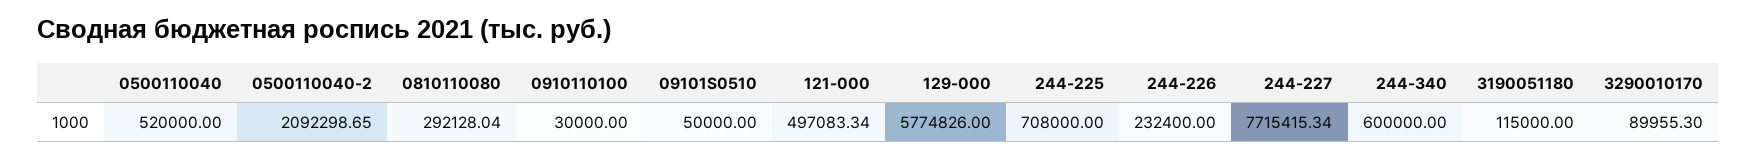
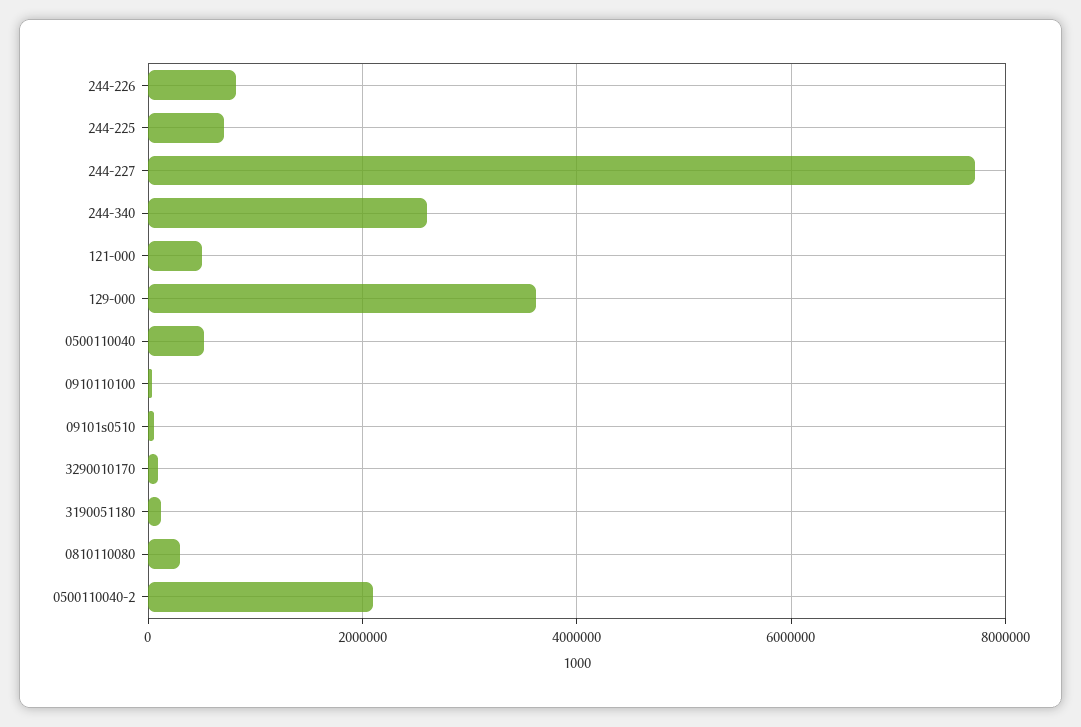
  {
    "0500110040": 520000,
    "0500110040-2": 2092298.65,
    "0810110080": 292128.04,
    "0910110100": 30000,
    "09101S0510": 50000,
    "121-000": 497083.34,
-   "129-000": 5774826,
+   "129-000": 3600000,
    "244-225": 708000,
-   "244-226": 232400,
+   "244-226": 800000,
    "244-227": 7715415.34,
-   "244-340": 600000,
+   "244-340": 2600000,
    "3190051180": 115000,
    "3290010170": 89955.3
  }

